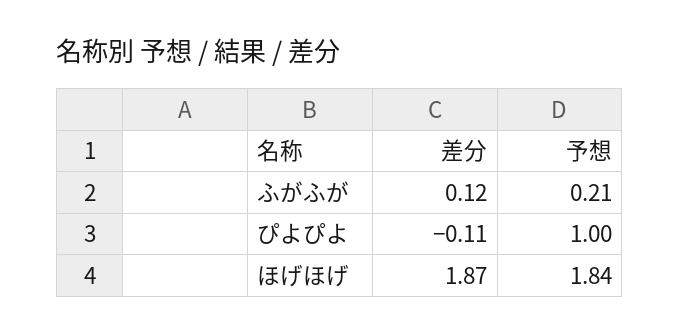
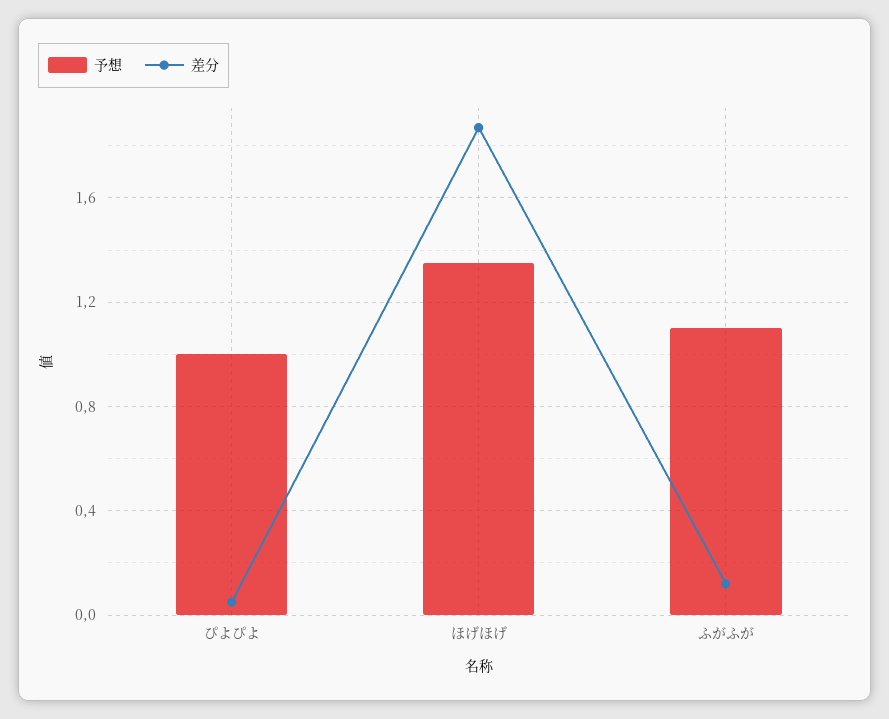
  {
    "差分": {
      "ふがふが": 0.12,
-     "ぴよぴよ": -0.11,
+     "ぴよぴよ": 0.05,
      "ほげほげ": 1.87
    },
    "予想": {
-     "ふがふが": 0.21,
+     "ふがふが": 1.1,
      "ぴよぴよ": 1,
-     "ほげほげ": 1.84
+     "ほげほげ": 1.35
    }
  }

